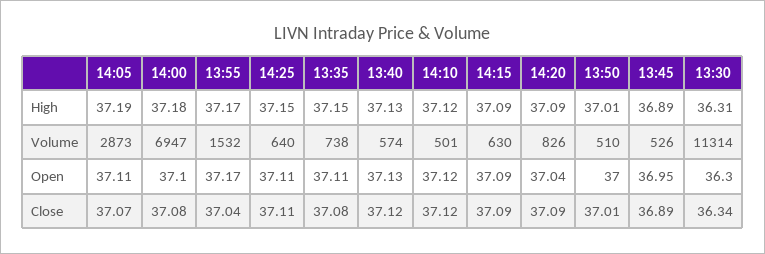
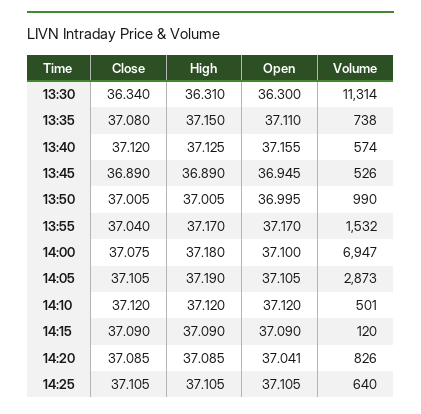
  {
    "14:05": {
      "High": 37.19,
      "Volume": 2873,
      "Open": 37.105,
-     "Close": 37.07
+     "Close": 37.105
    },
    "14:00": {
      "High": 37.18,
      "Volume": 6947,
      "Open": 37.1,
      "Close": 37.075
    },
    "13:55": {
      "High": 37.17,
      "Volume": 1532,
      "Open": 37.17,
      "Close": 37.04
    },
    "14:25": {
-     "High": 37.15,
+     "High": 37.105,
      "Volume": 640,
      "Open": 37.105,
      "Close": 37.105
    },
    "13:35": {
      "High": 37.15,
      "Volume": 738,
      "Open": 37.11,
      "Close": 37.08
    },
    "13:40": {
      "High": 37.125,
      "Volume": 574,
-     "Open": 37.13,
+     "Open": 37.155,
      "Close": 37.12
    },
    "14:10": {
      "High": 37.12,
      "Volume": 501,
      "Open": 37.12,
      "Close": 37.12
    },
    "14:15": {
      "High": 37.09,
-     "Volume": 630,
+     "Volume": 120,
      "Open": 37.09,
      "Close": 37.09
    },
    "14:20": {
      "High": 37.085,
      "Volume": 826,
      "Open": 37.041,
      "Close": 37.085
    },
    "13:50": {
      "High": 37.005,
-     "Volume": 510,
+     "Volume": 990,
      "Open": 36.995,
      "Close": 37.005
    },
    "13:45": {
      "High": 36.89,
      "Volume": 526,
      "Open": 36.945,
      "Close": 36.89
    },
    "13:30": {
      "High": 36.31,
      "Volume": 11314,
      "Open": 36.3,
      "Close": 36.34
    }
  }

